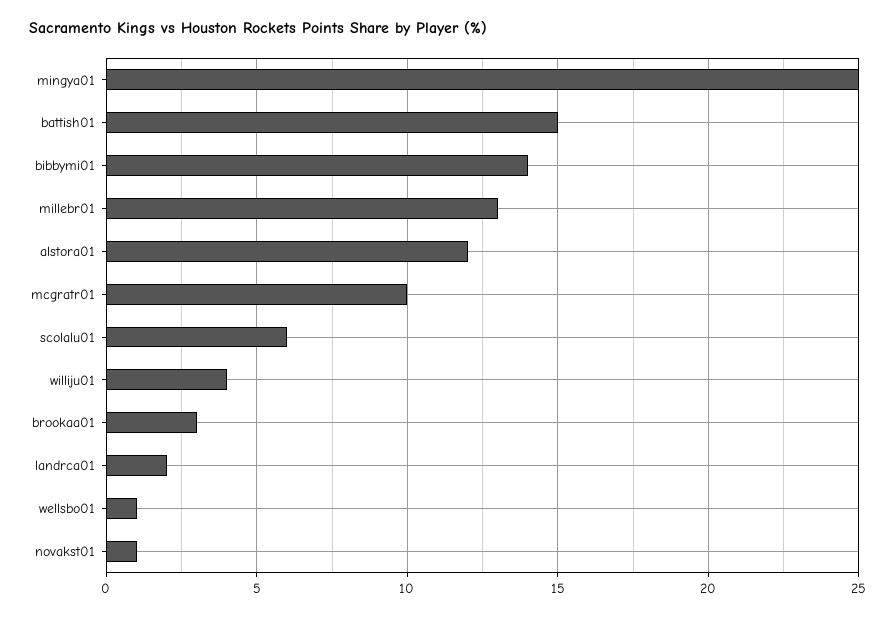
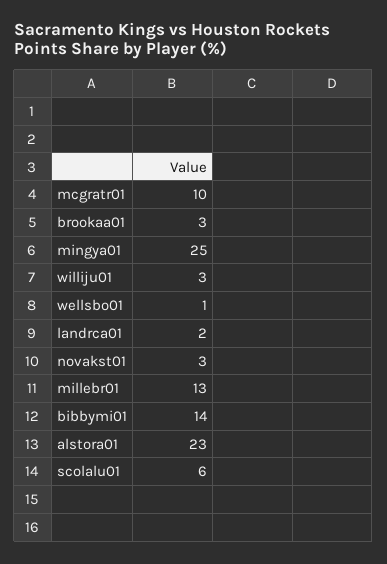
  {
    "mingya01": 25,
-   "battish01": 15,
    "bibbymi01": 14,
    "millebr01": 13,
-   "alstora01": 12,
+   "alstora01": 23,
    "mcgratr01": 10,
    "scolalu01": 6,
-   "williju01": 4,
+   "williju01": 3,
    "brookaa01": 3,
    "landrca01": 2,
    "wellsbo01": 1,
-   "novakst01": 1
+   "novakst01": 3
  }

